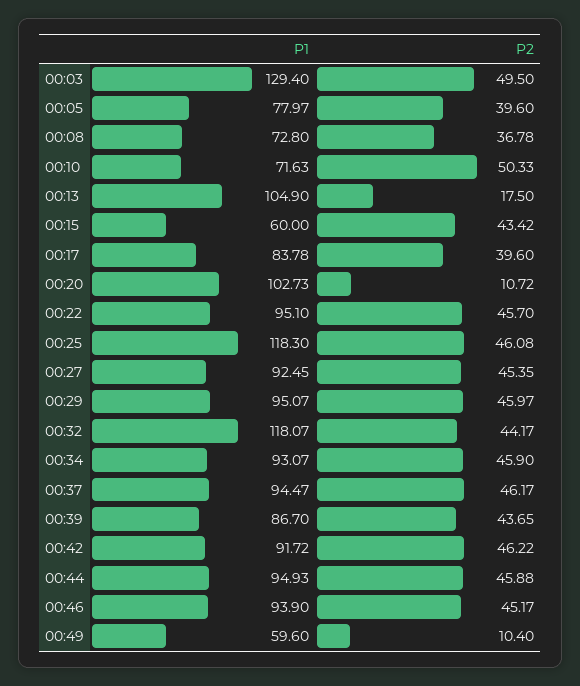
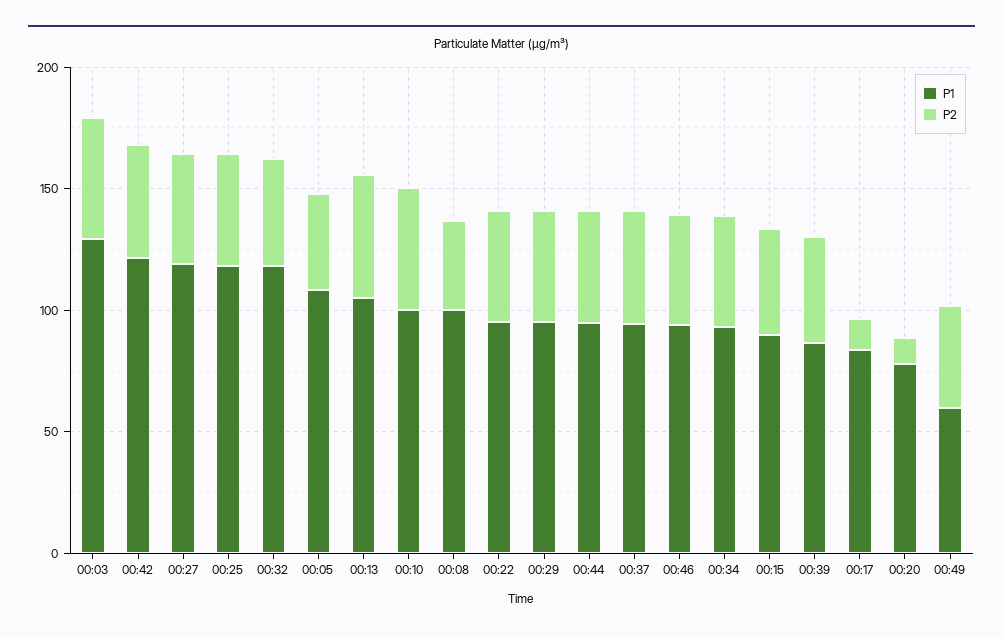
  {
    "P1": {
      "00:03": 129.4,
-     "00:05": 77.97,
+     "00:05": 110,
-     "00:08": 72.8,
+     "00:08": 100,
-     "00:10": 71.63,
+     "00:10": 100,
      "00:13": 104.9,
-     "00:15": 60,
+     "00:15": 90,
      "00:17": 83.78,
-     "00:20": 102.73,
+     "00:20": 80,
      "00:22": 95.1,
      "00:25": 118.3,
-     "00:27": 92.45,
+     "00:27": 120,
      "00:29": 95.07,
      "00:32": 118.07,
      "00:34": 93.07,
      "00:37": 94.47,
      "00:39": 86.7,
-     "00:42": 91.72,
+     "00:42": 120,
      "00:44": 94.93,
      "00:46": 93.9,
      "00:49": 59.6
    },
    "P2": {
      "00:03": 49.5,
      "00:05": 39.6,
      "00:08": 36.78,
      "00:10": 50.33,
-     "00:13": 17.5,
+     "00:13": 50,
      "00:15": 43.42,
-     "00:17": 39.6,
+     "00:17": 10,
      "00:20": 10.72,
      "00:22": 45.7,
      "00:25": 46.08,
      "00:27": 45.35,
      "00:29": 45.97,
      "00:32": 44.17,
      "00:34": 45.9,
      "00:37": 46.17,
      "00:39": 43.65,
      "00:42": 46.22,
      "00:44": 45.88,
      "00:46": 45.17,
-     "00:49": 10.4
+     "00:49": 40
    }
  }

